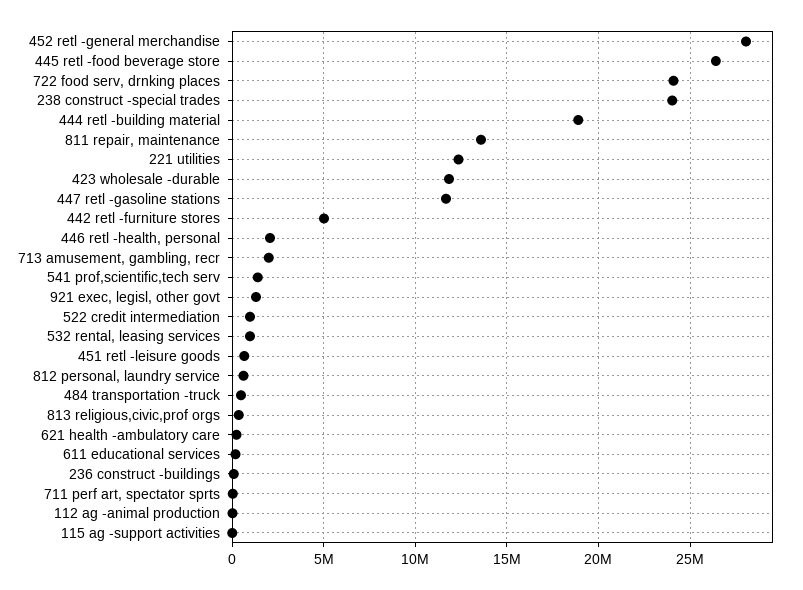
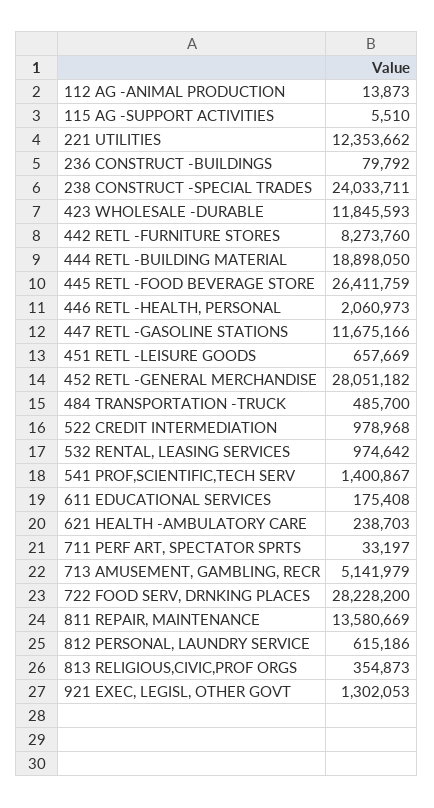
  {
    "452 retl -general merchandise": 28051182,
    "445 retl -food beverage store": 26411759,
-   "722 food serv, drnking places": 24000000,
+   "722 food serv, drnking places": 28228200,
    "238 construct -special trades": 24033711,
    "444 retl -building material": 18898050,
    "811 repair, maintenance": 13580669,
    "221 utilities": 12353662,
    "423 wholesale -durable": 11845593,
    "447 retl -gasoline stations": 11675166,
-   "442 retl -furniture stores": 5000000,
+   "442 retl -furniture stores": 8273760,
    "446 retl -health, personal": 2060973,
-   "713 amusement, gambling, recr": 2000000,
+   "713 amusement, gambling, recr": 5141979,
    "541 prof,scientific,tech serv": 1400867,
    "921 exec, legisl, other govt": 1302053,
    "522 credit intermediation": 978968,
    "532 rental, leasing services": 974642,
    "451 retl -leisure goods": 657669,
    "812 personal, laundry service": 615186,
    "484 transportation -truck": 485700,
    "813 religious,civic,prof orgs": 354873,
    "621 health -ambulatory care": 238703,
    "611 educational services": 175408,
    "236 construct -buildings": 79792,
    "711 perf art, spectator sprts": 33197,
    "112 ag -animal production": 13873,
    "115 ag -support activities": 5510
  }

